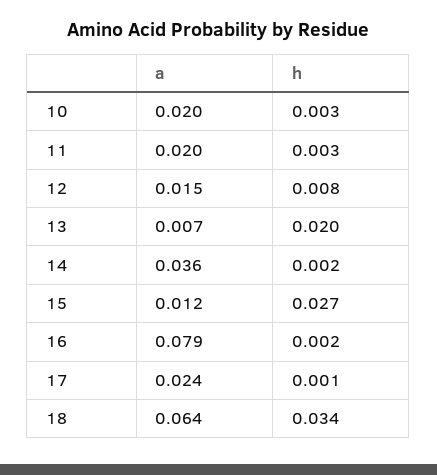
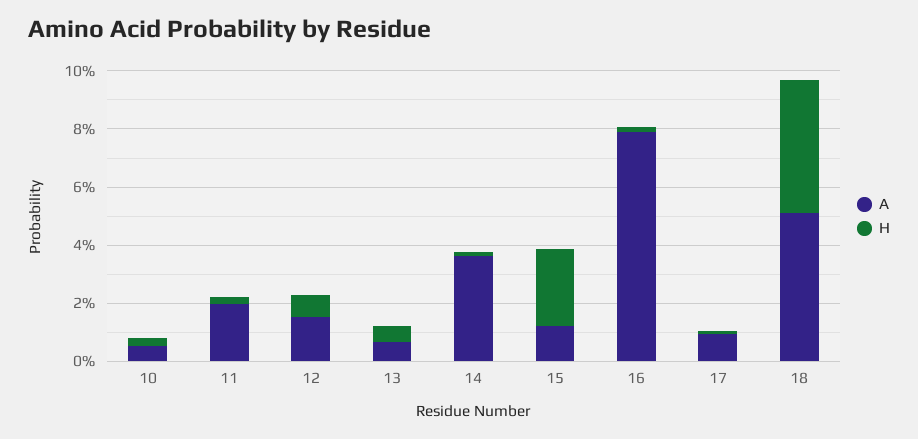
  {
    "a": {
-     "10": 0.02,
+     "10": 0.005,
      "11": 0.02,
      "12": 0.015,
      "13": 0.007,
      "14": 0.036,
      "15": 0.012,
      "16": 0.079,
-     "17": 0.024,
+     "17": 0.01,
-     "18": 0.064
+     "18": 0.05
    },
    "h": {
      "10": 0.003,
      "11": 0.003,
      "12": 0.008,
-     "13": 0.02,
+     "13": 0.005,
      "14": 0.002,
      "15": 0.027,
      "16": 0.002,
      "17": 0.001,
-     "18": 0.034
+     "18": 0.045
    }
  }

